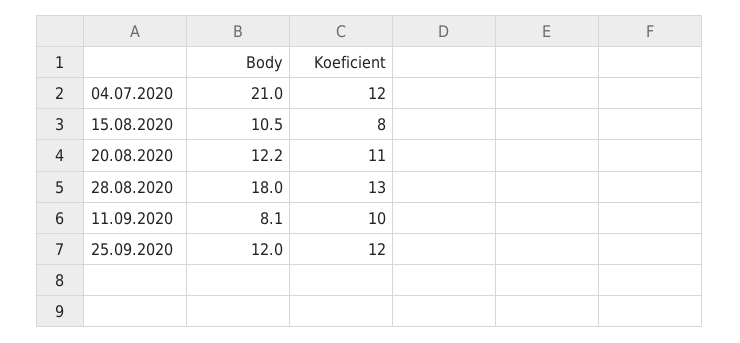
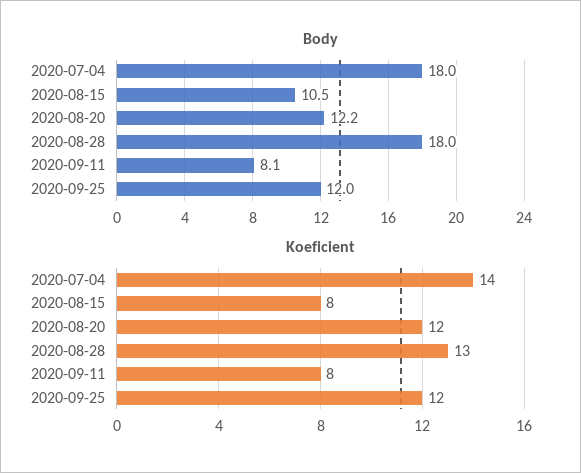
  {
    "Body": {
-     "04.07.2020": 21,
+     "04.07.2020": 18,
      "15.08.2020": 10.5,
      "20.08.2020": 12.2,
      "28.08.2020": 18,
      "11.09.2020": 8.1,
      "25.09.2020": 12
    },
    "Koeficient": {
-     "04.07.2020": 12,
+     "04.07.2020": 14,
      "15.08.2020": 8,
-     "20.08.2020": 11,
+     "20.08.2020": 12,
      "28.08.2020": 13,
-     "11.09.2020": 10,
+     "11.09.2020": 8,
      "25.09.2020": 12
    }
  }

